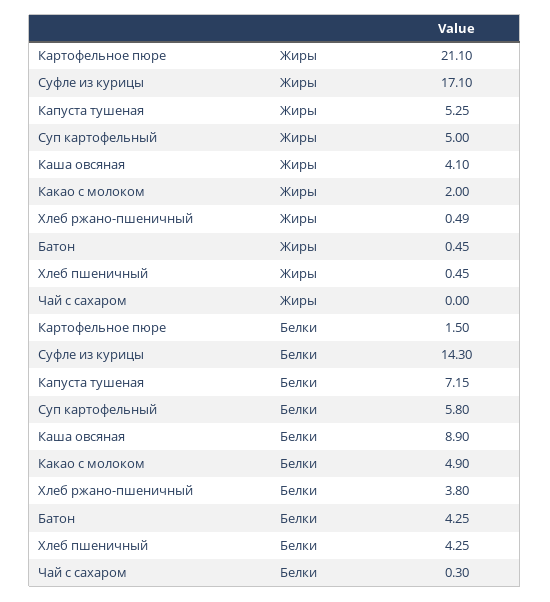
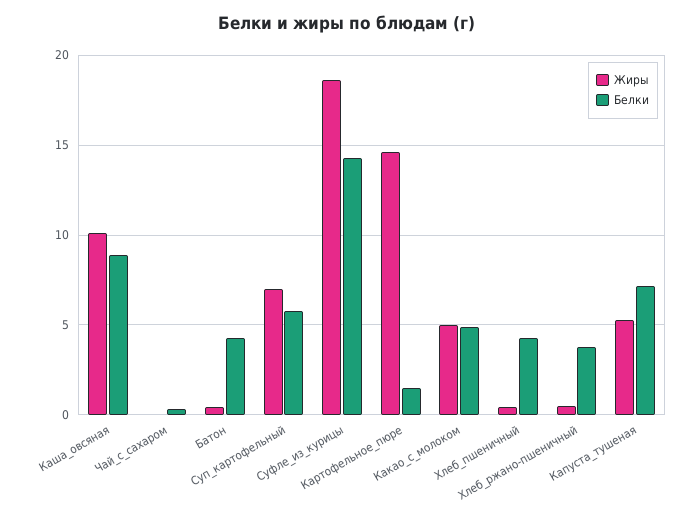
  {
    "Жиры": {
-     "Картофельное пюре": 21.1,
+     "Картофельное пюре": 14.5,
-     "Суфле из курицы": 17.1,
+     "Суфле из курицы": 18.5,
      "Капуста тушеная": 5.25,
-     "Суп картофельный": 5,
+     "Суп картофельный": 7,
-     "Каша овсяная": 4.1,
+     "Каша овсяная": 10,
-     "Какао с молоком": 2,
+     "Какао с молоком": 5,
      "Хлеб ржано-пшеничный": 0.49,
      "Батон": 0.45,
      "Хлеб пшеничный": 0.45,
      "Чай с сахаром": 0
    },
    "Белки": {
      "Картофельное пюре": 1.5,
      "Суфле из курицы": 14.3,
      "Капуста тушеная": 7.15,
      "Суп картофельный": 5.8,
      "Каша овсяная": 8.9,
      "Какао с молоком": 4.9,
      "Хлеб ржано-пшеничный": 3.8,
      "Батон": 4.25,
      "Хлеб пшеничный": 4.25,
      "Чай с сахаром": 0.3
    }
  }

